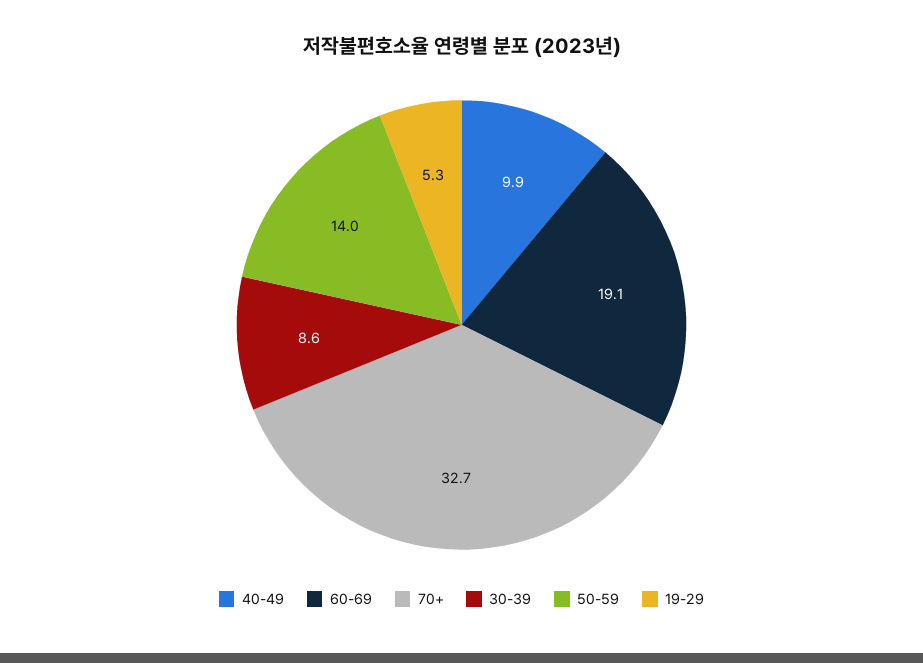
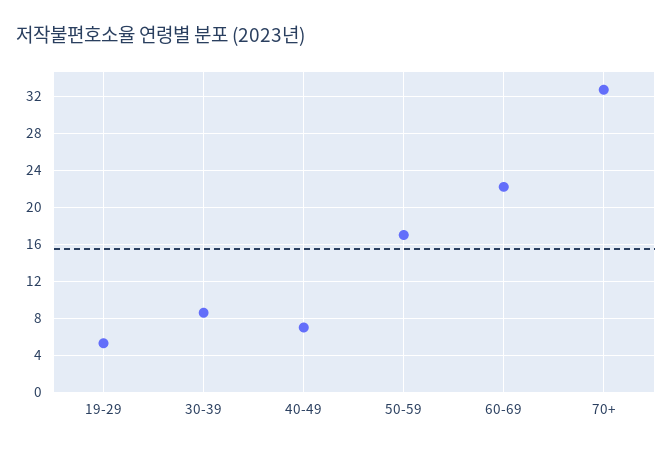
  {
-   "40-49": 9.9,
+   "40-49": 7,
-   "60-69": 19.1,
+   "60-69": 22,
    "70+": 32.7,
    "30-39": 8.6,
-   "50-59": 14,
+   "50-59": 17,
    "19-29": 5.3
  }

